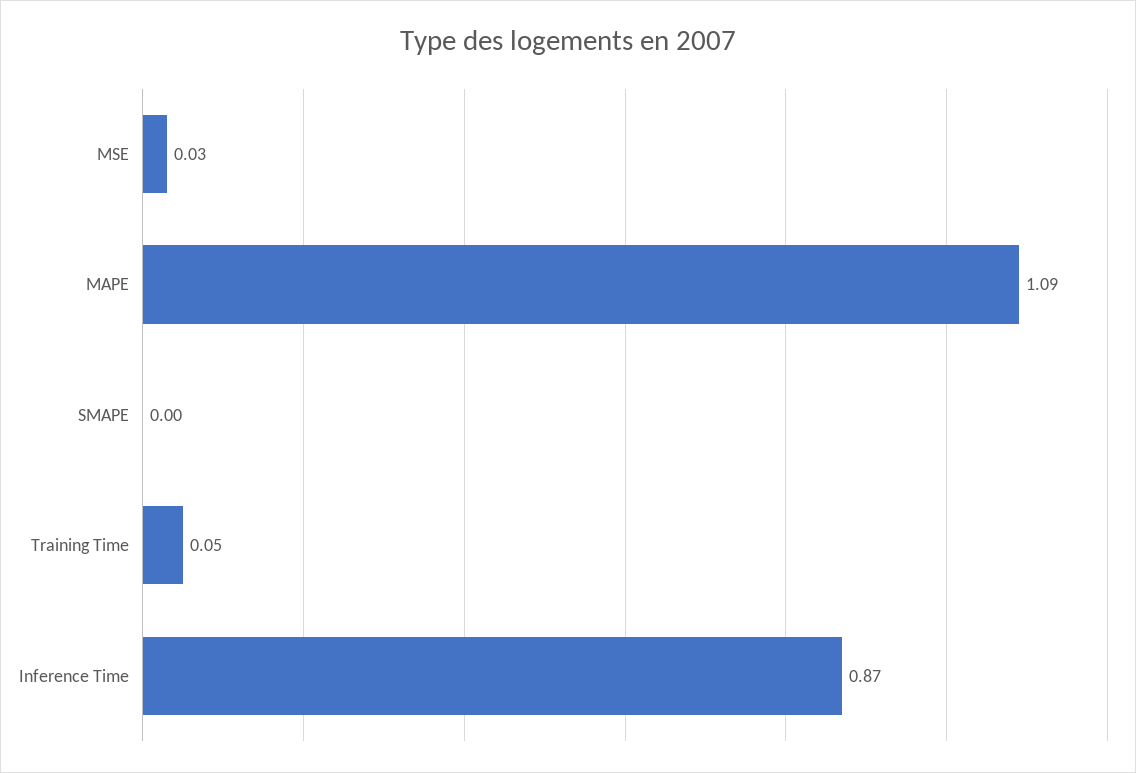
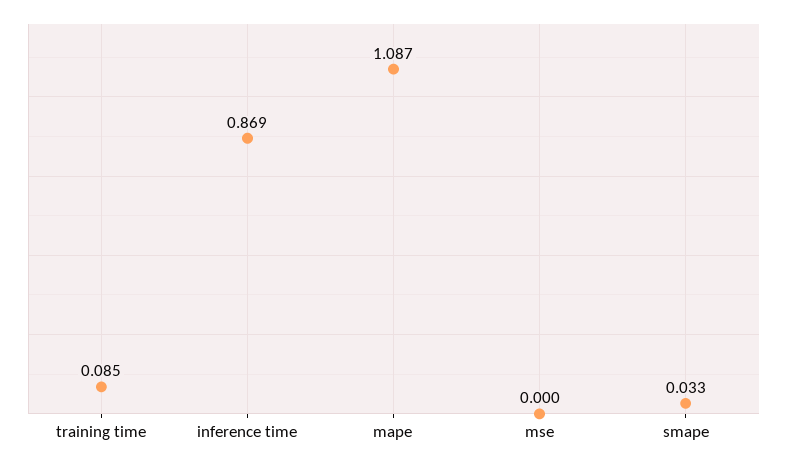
  {
-   "MSE": 0.03,
+   "MSE": 0,
    "MAPE": 1.087,
-   "SMAPE": 0,
+   "SMAPE": 0.033,
-   "Training Time": 0.05,
+   "Training Time": 0.085,
    "Inference Time": 0.869
  }

